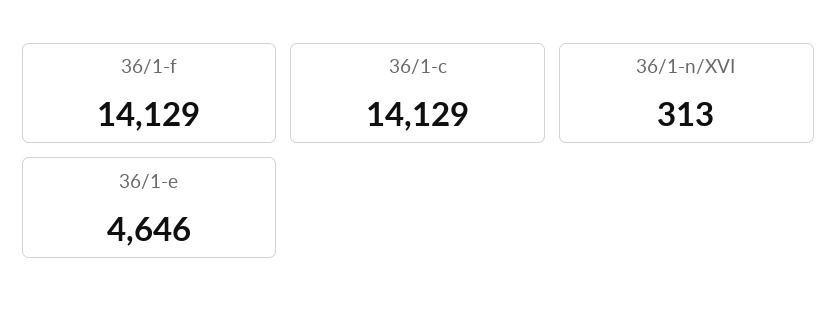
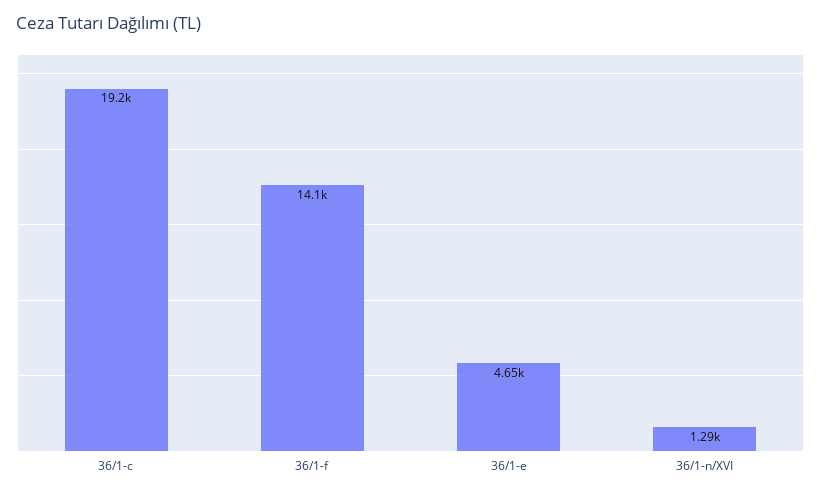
  {
    "36/1-f": 14129,
-   "36/1-c": 14129,
+   "36/1-c": 19200,
-   "36/1-n/XVI": 313,
+   "36/1-n/XVI": 1290,
    "36/1-e": 4646
  }

